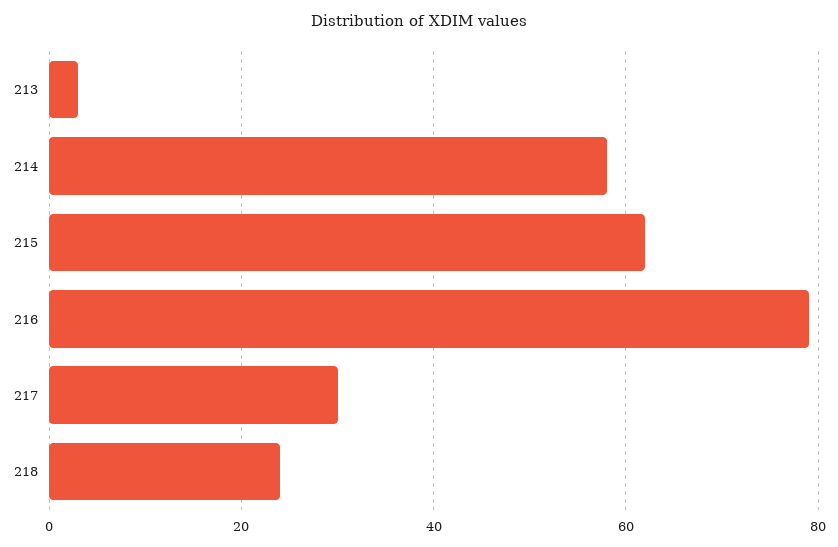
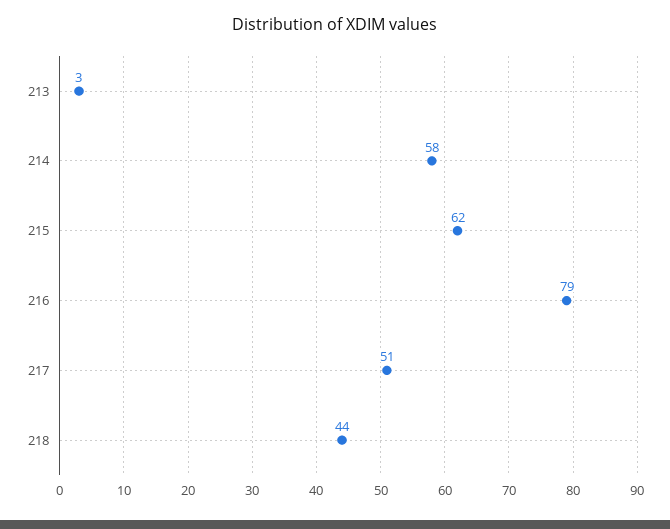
  {
    "213": 3,
    "214": 58,
    "215": 62,
    "216": 79,
-   "217": 30,
+   "217": 51,
-   "218": 25
+   "218": 44
  }

